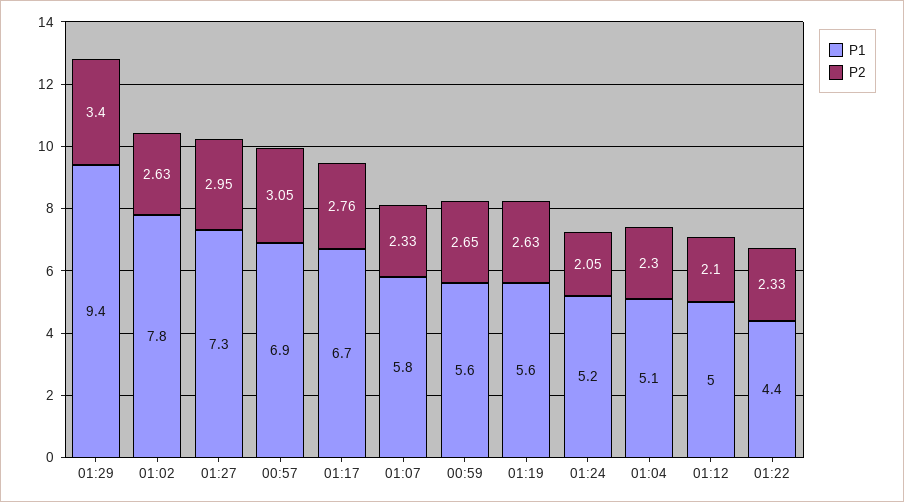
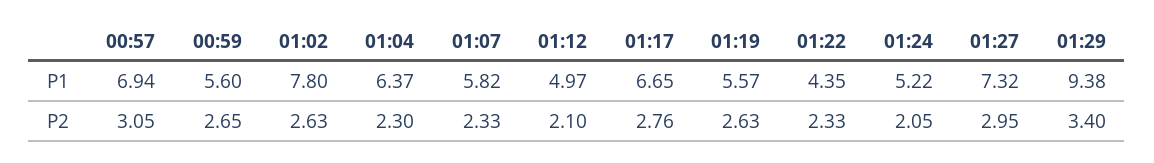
  {
    "P1": {
      "01:29": 9.38,
      "01:02": 7.8,
      "01:27": 7.32,
      "00:57": 6.94,
      "01:17": 6.65,
      "01:07": 5.82,
      "00:59": 5.6,
      "01:19": 5.57,
      "01:24": 5.22,
-     "01:04": 5.1,
+     "01:04": 6.37,
      "01:12": 4.97,
      "01:22": 4.35
    },
    "P2": {
      "01:29": 3.4,
      "01:02": 2.63,
      "01:27": 2.95,
      "00:57": 3.05,
      "01:17": 2.76,
      "01:07": 2.33,
      "00:59": 2.65,
      "01:19": 2.63,
      "01:24": 2.05,
      "01:04": 2.3,
      "01:12": 2.1,
      "01:22": 2.33
    }
  }

